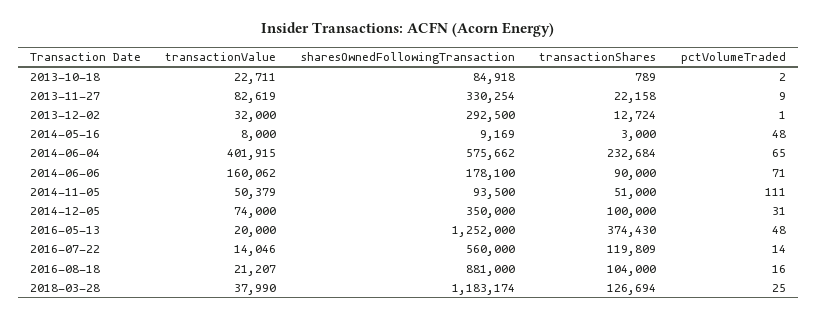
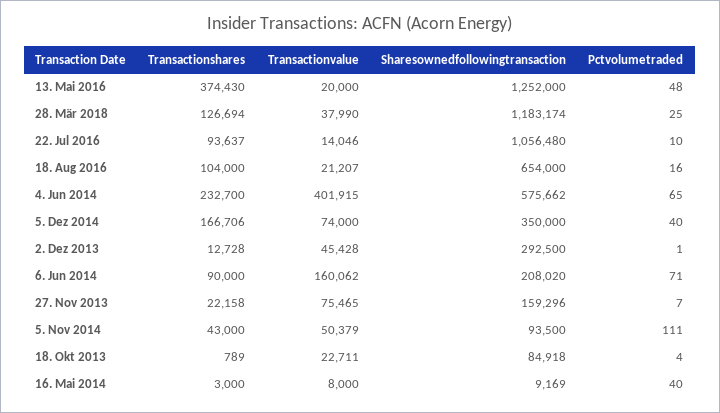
  {
    "transactionValue": {
      "2013-10-18": 22711,
-     "2013-11-27": 82619,
+     "2013-11-27": 75465,
-     "2013-12-02": 32000,
+     "2013-12-02": 45428,
      "2014-05-16": 8000,
      "2014-06-04": 401915,
      "2014-06-06": 160062,
      "2014-11-05": 50379,
      "2014-12-05": 74000,
      "2016-05-13": 20000,
      "2016-07-22": 14046,
      "2016-08-18": 21207,
      "2018-03-28": 37990
    },
    "sharesOwnedFollowingTransaction": {
      "2013-10-18": 84918,
-     "2013-11-27": 330254,
+     "2013-11-27": 159296,
      "2013-12-02": 292500,
      "2014-05-16": 9169,
      "2014-06-04": 575662,
-     "2014-06-06": 178100,
+     "2014-06-06": 208020,
      "2014-11-05": 93500,
      "2014-12-05": 350000,
      "2016-05-13": 1252000,
-     "2016-07-22": 560000,
+     "2016-07-22": 1056480,
-     "2016-08-18": 881000,
+     "2016-08-18": 654000,
      "2018-03-28": 1183174
    },
    "transactionShares": {
      "2013-10-18": 789,
      "2013-11-27": 22158,
-     "2013-12-02": 12724,
+     "2013-12-02": 12728,
      "2014-05-16": 3000,
-     "2014-06-04": 232684,
+     "2014-06-04": 232700,
      "2014-06-06": 90000,
-     "2014-11-05": 51000,
+     "2014-11-05": 43000,
-     "2014-12-05": 100000,
+     "2014-12-05": 166706,
      "2016-05-13": 374430,
-     "2016-07-22": 119809,
+     "2016-07-22": 93637,
      "2016-08-18": 104000,
      "2018-03-28": 126694
    },
    "pctVolumeTraded": {
-     "2013-10-18": 2,
+     "2013-10-18": 4,
-     "2013-11-27": 9,
+     "2013-11-27": 7,
      "2013-12-02": 1,
-     "2014-05-16": 48,
+     "2014-05-16": 40,
      "2014-06-04": 65,
      "2014-06-06": 71,
      "2014-11-05": 111,
-     "2014-12-05": 31,
+     "2014-12-05": 40,
      "2016-05-13": 48,
-     "2016-07-22": 14,
+     "2016-07-22": 10,
      "2016-08-18": 16,
      "2018-03-28": 25
    }
  }

